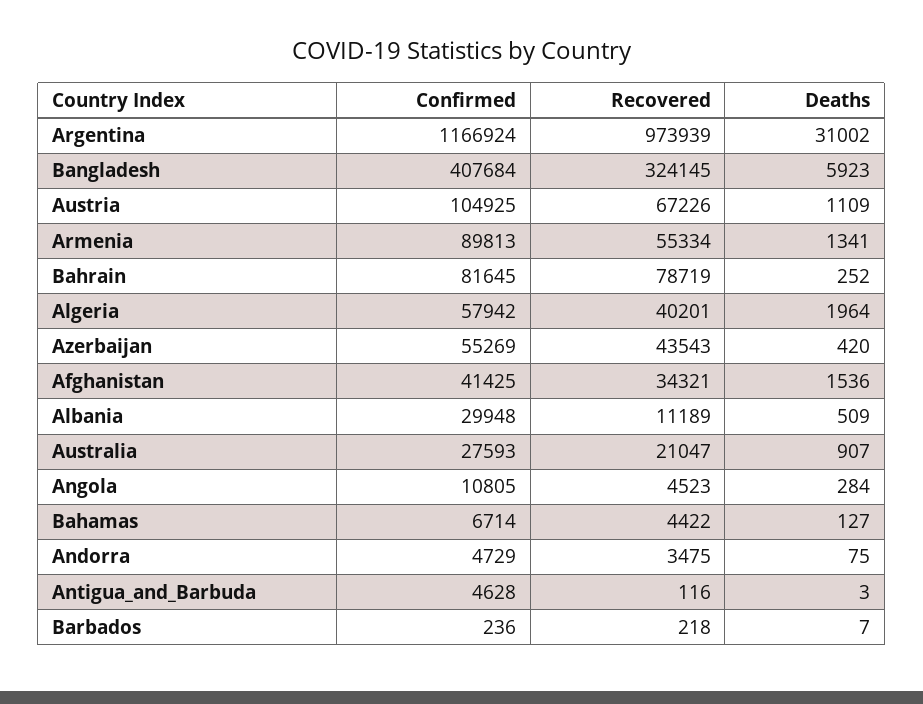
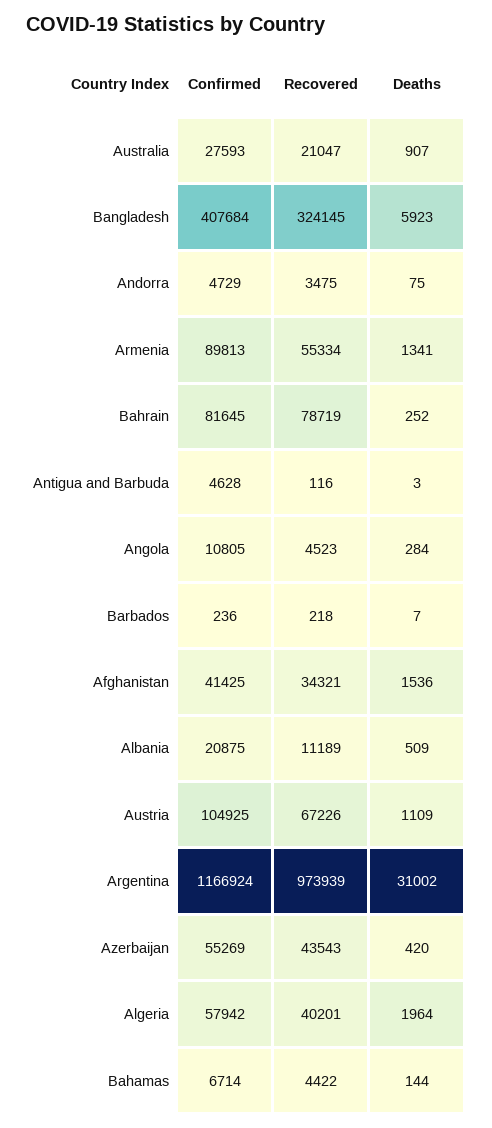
  {
    "Confirmed": {
      "Argentina": 1166924,
      "Bangladesh": 407684,
      "Austria": 104925,
      "Armenia": 89813,
      "Bahrain": 81645,
      "Algeria": 57942,
      "Azerbaijan": 55269,
      "Afghanistan": 41425,
-     "Albania": 29948,
+     "Albania": 20875,
      "Australia": 27593,
      "Angola": 10805,
      "Bahamas": 6714,
      "Andorra": 4729,
      "Antigua_and_Barbuda": 4628,
      "Barbados": 236
    },
    "Recovered": {
      "Argentina": 973939,
      "Bangladesh": 324145,
      "Austria": 67226,
      "Armenia": 55334,
      "Bahrain": 78719,
      "Algeria": 40201,
      "Azerbaijan": 43543,
      "Afghanistan": 34321,
      "Albania": 11189,
      "Australia": 21047,
      "Angola": 4523,
      "Bahamas": 4422,
      "Andorra": 3475,
      "Antigua_and_Barbuda": 116,
      "Barbados": 218
    },
    "Deaths": {
      "Argentina": 31002,
      "Bangladesh": 5923,
      "Austria": 1109,
      "Armenia": 1341,
      "Bahrain": 252,
      "Algeria": 1964,
      "Azerbaijan": 420,
      "Afghanistan": 1536,
      "Albania": 509,
      "Australia": 907,
      "Angola": 284,
-     "Bahamas": 127,
+     "Bahamas": 144,
      "Andorra": 75,
      "Antigua_and_Barbuda": 3,
      "Barbados": 7
    }
  }

